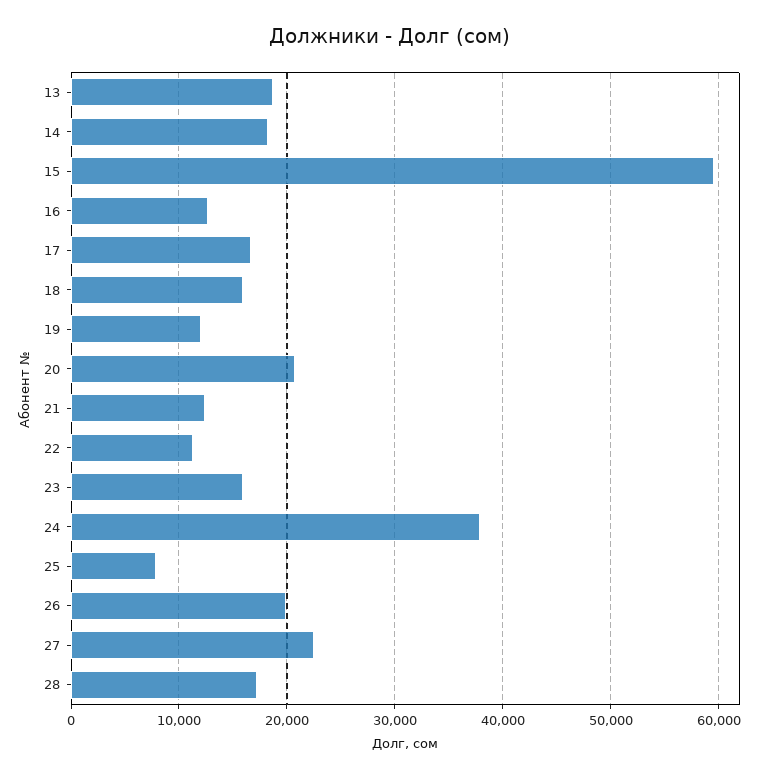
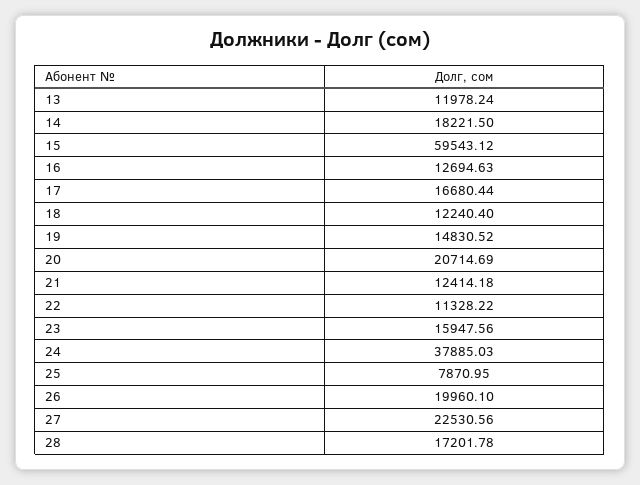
  {
-   "13": 19000,
+   "13": 11978.24,
    "14": 18221.5,
    "15": 59543.12,
    "16": 12694.63,
    "17": 16680.44,
-   "18": 16000,
+   "18": 12240.4,
-   "19": 12000,
+   "19": 14830.52,
    "20": 20714.69,
    "21": 12414.18,
    "22": 11328.22,
    "23": 15947.56,
    "24": 37885.03,
    "25": 7870.95,
    "26": 19960.1,
    "27": 22530.56,
    "28": 17201.78
  }

